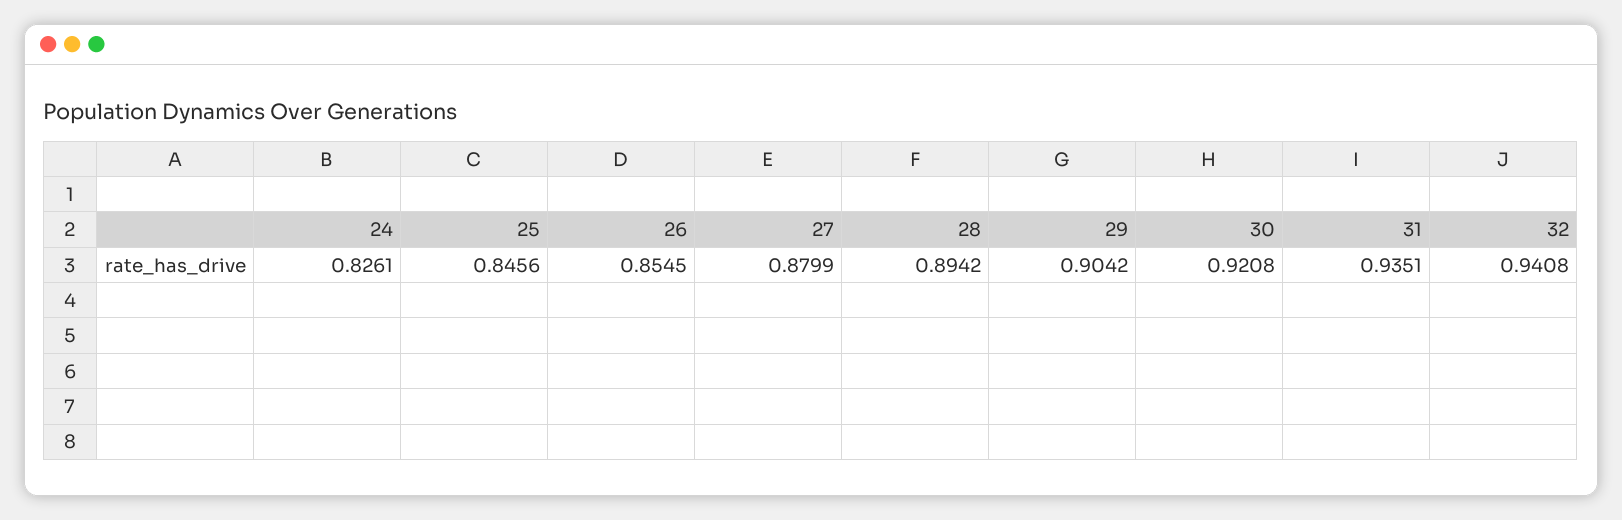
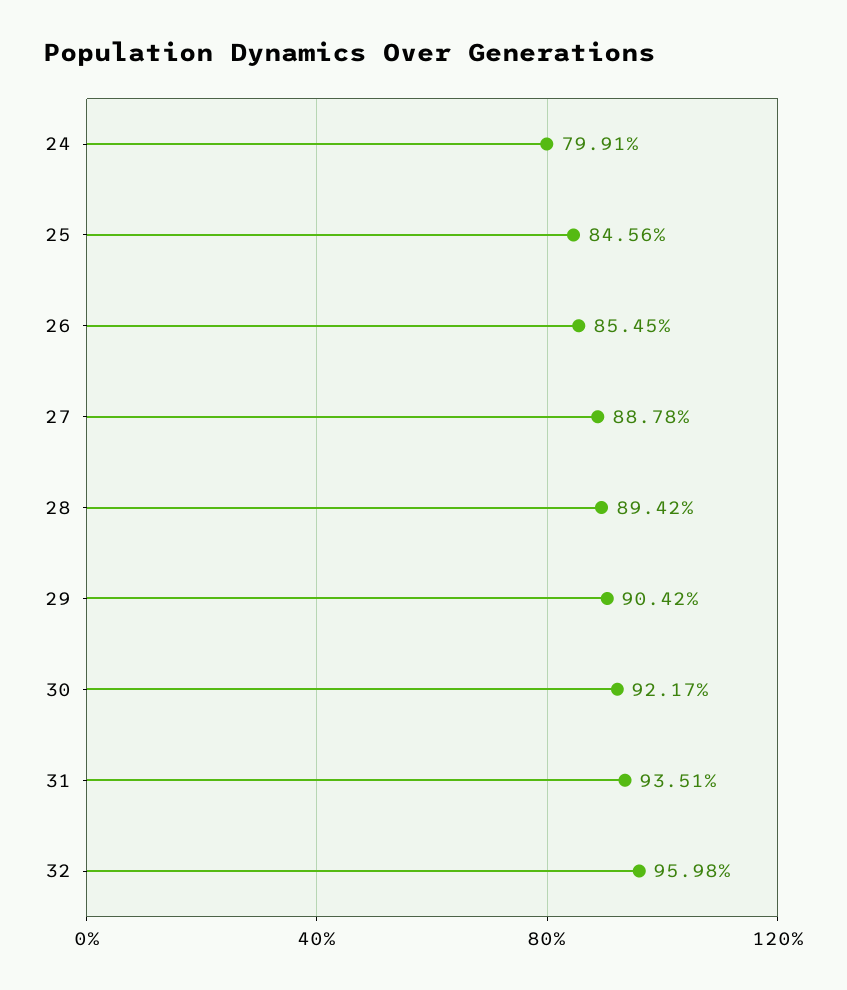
  {
-   "24": 0.8261,
+   "24": 0.7991,
    "25": 0.8456,
    "26": 0.8545,
-   "27": 0.8799,
+   "27": 0.8878,
    "28": 0.8942,
    "29": 0.9042,
-   "30": 0.9208,
+   "30": 0.9217,
    "31": 0.9351,
-   "32": 0.9408
+   "32": 0.9598
  }

